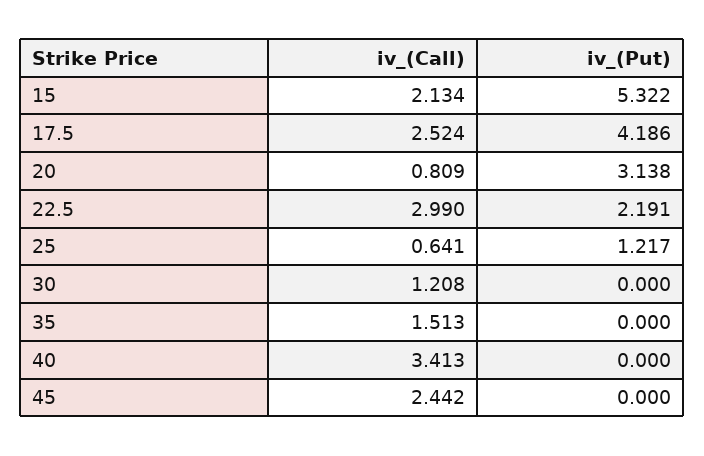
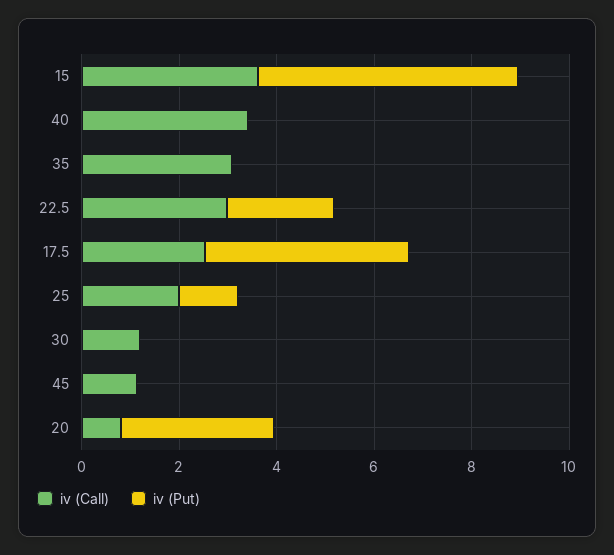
  {
    "iv_(Call)": {
-     "15": 2.134,
+     "15": 3.5,
      "17.5": 2.524,
      "20": 0.809,
      "22.5": 2.99,
-     "25": 0.641,
+     "25": 2,
      "30": 1.208,
-     "35": 1.513,
+     "35": 3,
      "40": 3.413,
-     "45": 2.442
+     "45": 1
    },
    "iv_(Put)": {
      "15": 5.322,
      "17.5": 4.186,
      "20": 3.138,
      "22.5": 2.191,
      "25": 1.217,
      "30": 0,
      "35": 0,
      "40": 0,
      "45": 0
    }
  }

